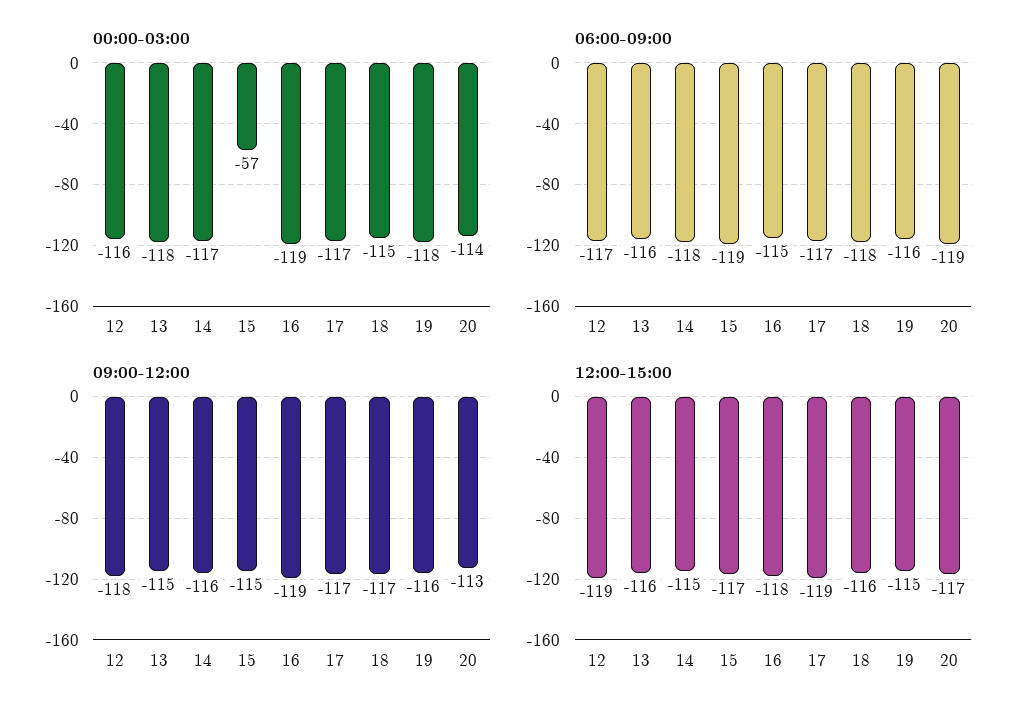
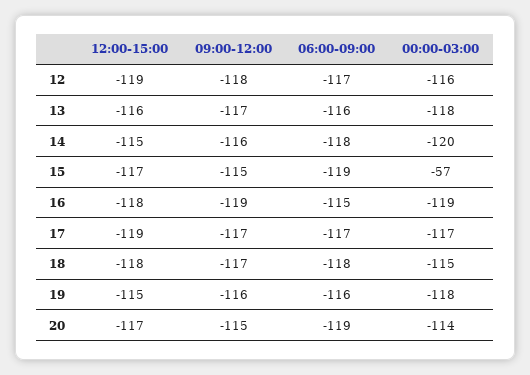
  {
    "00:00-03:00": {
      "12": -116,
      "13": -118,
-     "14": -117,
+     "14": -120,
      "15": -57,
      "16": -119,
      "17": -117,
      "18": -115,
      "19": -118,
      "20": -114
    },
    "06:00-09:00": {
      "12": -117,
      "13": -116,
      "14": -118,
      "15": -119,
      "16": -115,
      "17": -117,
      "18": -118,
      "19": -116,
      "20": -119
    },
    "09:00-12:00": {
      "12": -118,
-     "13": -115,
+     "13": -117,
      "14": -116,
      "15": -115,
      "16": -119,
      "17": -117,
      "18": -117,
      "19": -116,
-     "20": -113
+     "20": -115
    },
    "12:00-15:00": {
      "12": -119,
      "13": -116,
      "14": -115,
      "15": -117,
      "16": -118,
      "17": -119,
-     "18": -116,
+     "18": -118,
      "19": -115,
      "20": -117
    }
  }

